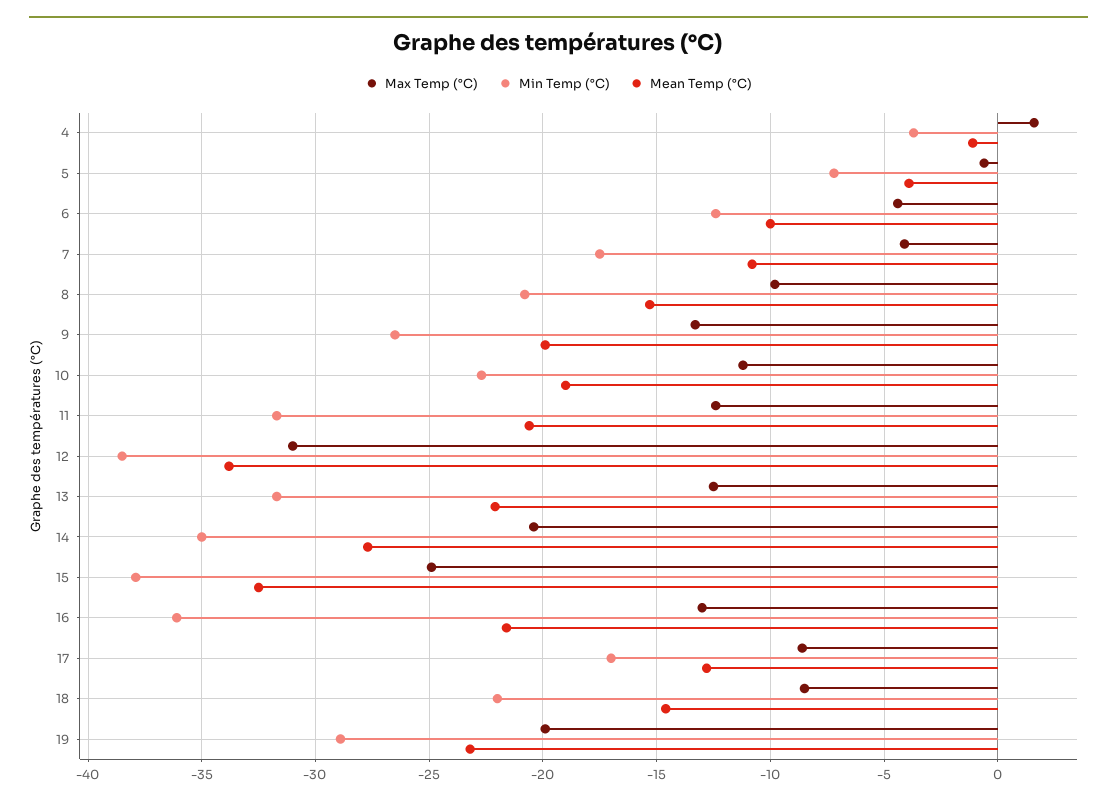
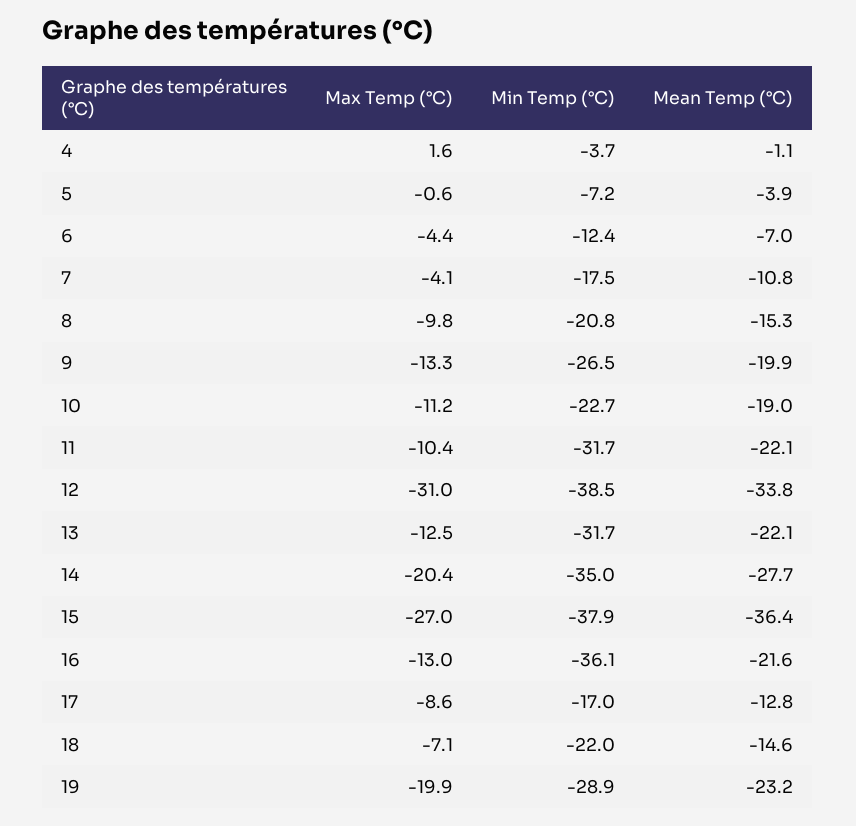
  {
    "Max Temp (°C)": {
      "4": 1.6,
      "5": -0.6,
      "6": -4.4,
      "7": -4.1,
      "8": -9.8,
      "9": -13.3,
      "10": -11.2,
-     "11": -12.5,
+     "11": -10.4,
      "12": -31,
      "13": -12.5,
      "14": -20.4,
-     "15": -25,
+     "15": -27,
      "16": -13,
      "17": -8.6,
-     "18": -8.5,
+     "18": -7.1,
      "19": -19.9
    },
    "Min Temp (°C)": {
      "4": -3.7,
      "5": -7.2,
      "6": -12.4,
      "7": -17.5,
      "8": -20.8,
      "9": -26.5,
      "10": -22.7,
      "11": -31.7,
      "12": -38.5,
      "13": -31.7,
      "14": -35,
      "15": -37.9,
      "16": -36.1,
      "17": -17,
      "18": -22,
      "19": -28.9
    },
    "Mean Temp (°C)": {
      "4": -1.1,
      "5": -3.9,
-     "6": -10,
+     "6": -7,
      "7": -10.8,
      "8": -15.3,
      "9": -19.9,
      "10": -19,
-     "11": -20.5,
+     "11": -22.1,
      "12": -33.8,
      "13": -22.1,
      "14": -27.7,
-     "15": -32.5,
+     "15": -36.4,
      "16": -21.6,
      "17": -12.8,
      "18": -14.6,
      "19": -23.2
    }
  }

